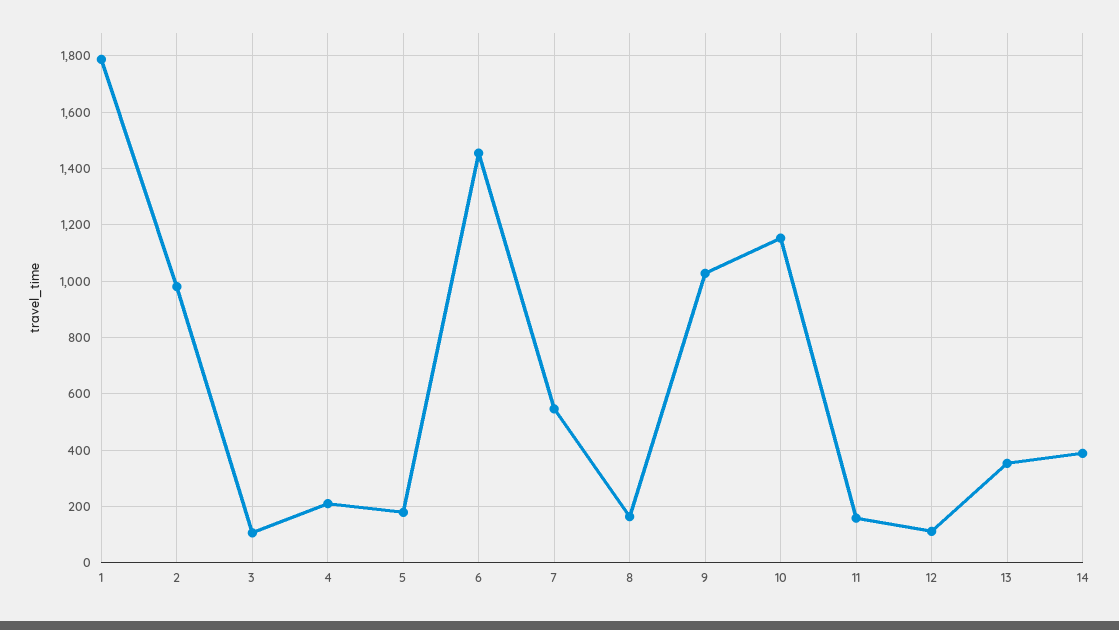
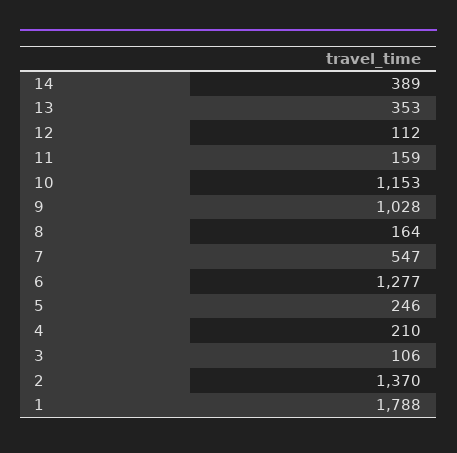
  {
    "1": 1788,
-   "2": 975,
+   "2": 1370,
    "3": 106,
    "4": 210,
-   "5": 175,
+   "5": 246,
-   "6": 1450,
+   "6": 1277,
    "7": 547,
    "8": 164,
    "9": 1028,
    "10": 1153,
    "11": 159,
    "12": 112,
    "13": 353,
    "14": 389
  }

